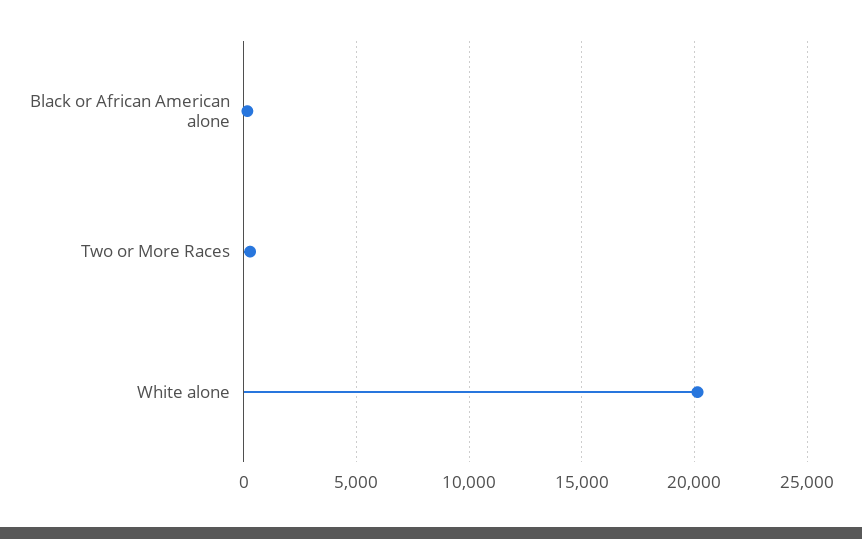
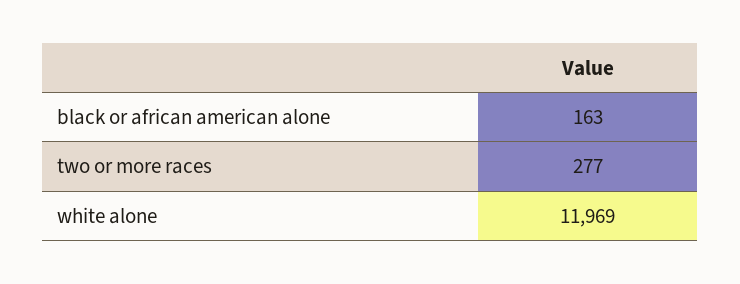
  {
    "Black or African American alone": 163,
    "Two or More Races": 277,
-   "White alone": 20000
+   "White alone": 11969
  }

